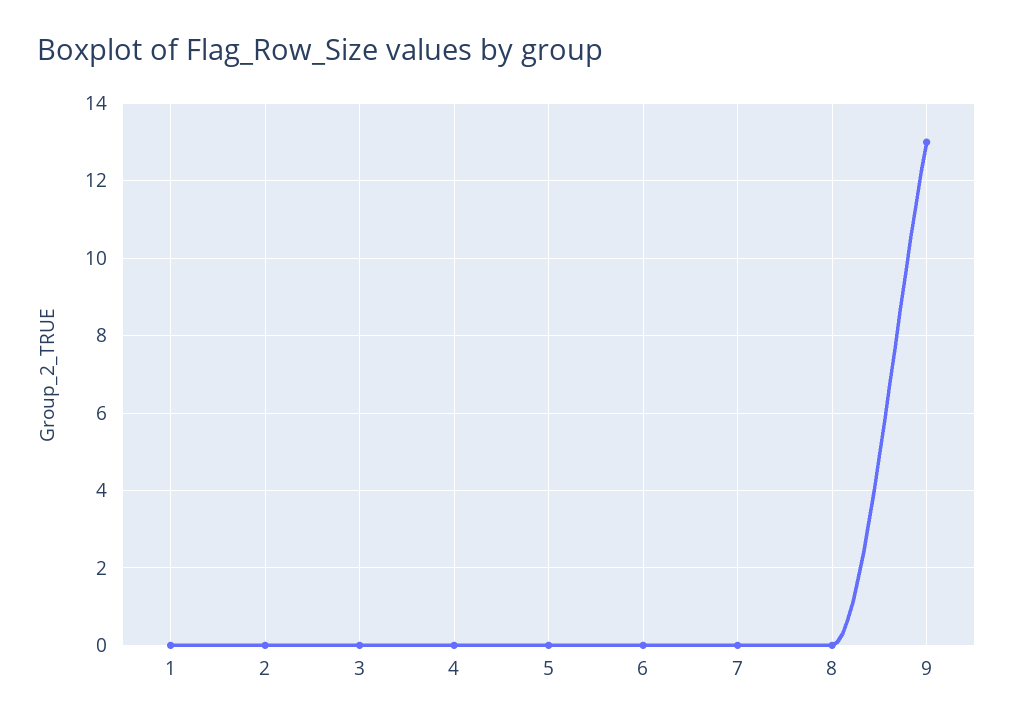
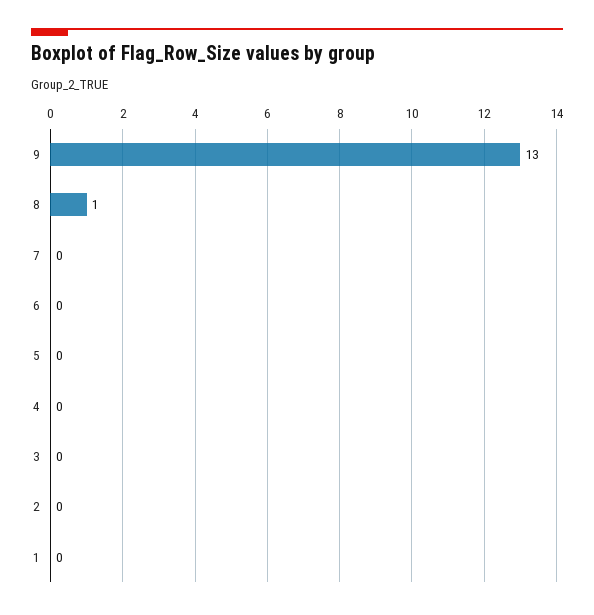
  {
    "1": 0,
    "2": 0,
    "3": 0,
    "4": 0,
    "5": 0,
    "6": 0,
    "7": 0,
-   "8": 0,
+   "8": 1,
    "9": 13
  }

